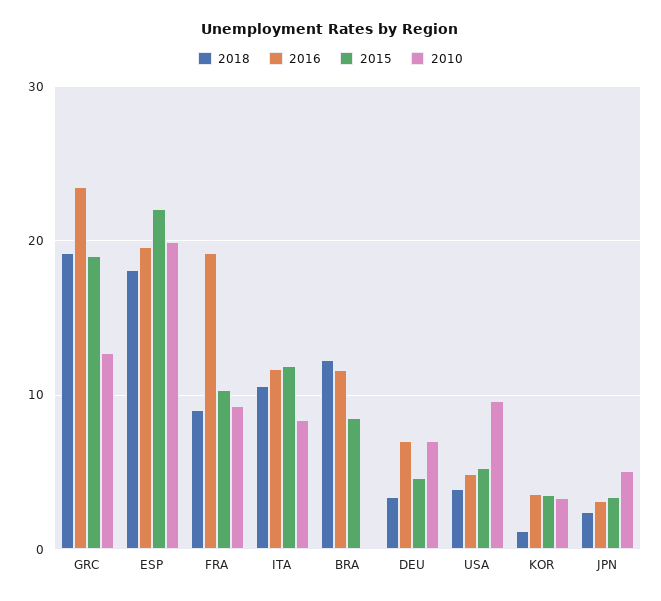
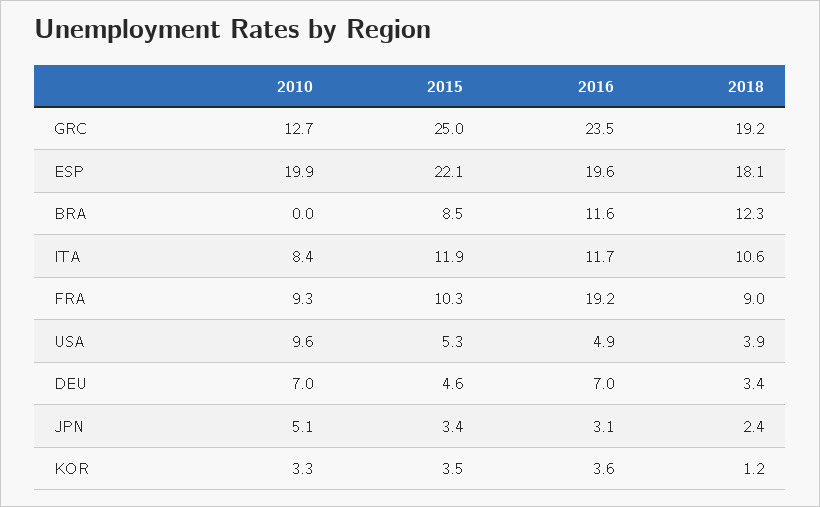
  {
    "2018": {
      "GRC": 19.2,
      "ESP": 18.1,
      "FRA": 9,
      "ITA": 10.6,
      "BRA": 12.3,
      "DEU": 3.4,
      "USA": 3.9,
      "KOR": 1.2,
      "JPN": 2.4
    },
    "2016": {
      "GRC": 23.5,
      "ESP": 19.6,
      "FRA": 19.2,
      "ITA": 11.7,
      "BRA": 11.6,
      "DEU": 7,
      "USA": 4.9,
      "KOR": 3.6,
      "JPN": 3.1
    },
    "2015": {
-     "GRC": 19,
+     "GRC": 25,
      "ESP": 22.1,
      "FRA": 10.3,
      "ITA": 11.9,
      "BRA": 8.5,
      "DEU": 4.6,
      "USA": 5.3,
      "KOR": 3.5,
      "JPN": 3.4
    },
    "2010": {
      "GRC": 12.7,
      "ESP": 19.9,
      "FRA": 9.3,
      "ITA": 8.4,
      "BRA": 0,
      "DEU": 7,
      "USA": 9.6,
      "KOR": 3.3,
      "JPN": 5.1
    }
  }

